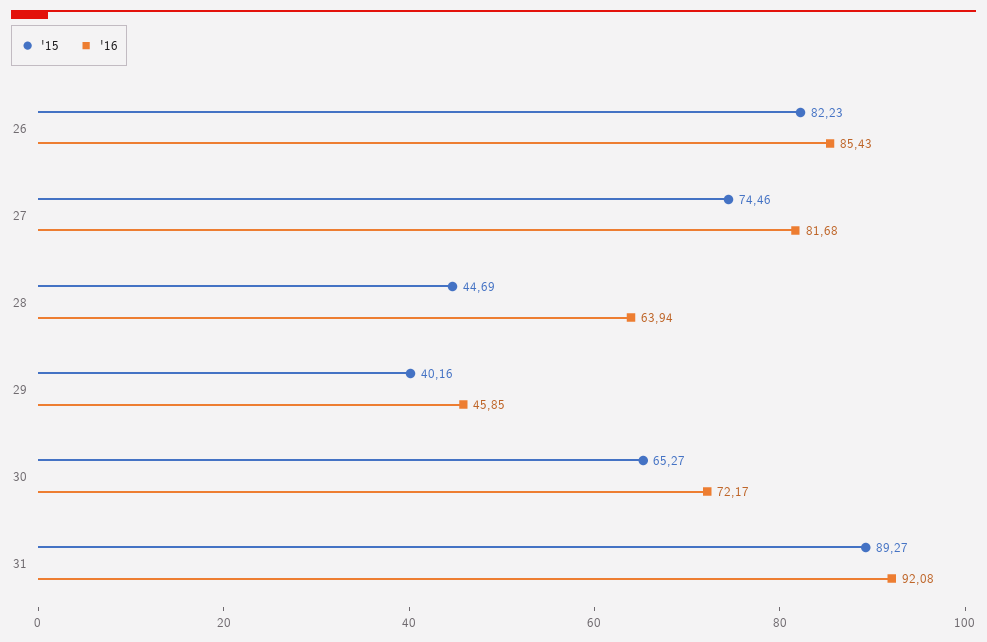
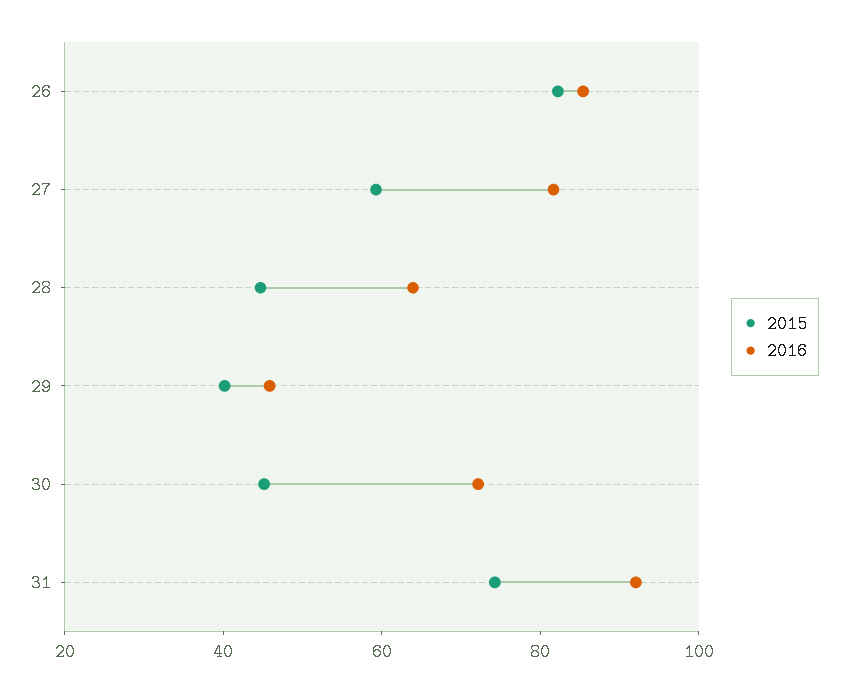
  {
    "'15": {
      "26": 82.23,
-     "27": 74.46,
+     "27": 60,
      "28": 44.69,
      "29": 40.16,
-     "30": 65.27,
+     "30": 45,
-     "31": 89.27
+     "31": 75
    },
    "'16": {
      "26": 85.43,
      "27": 81.68,
      "28": 63.94,
      "29": 45.85,
      "30": 72.17,
      "31": 92.08
    }
  }

